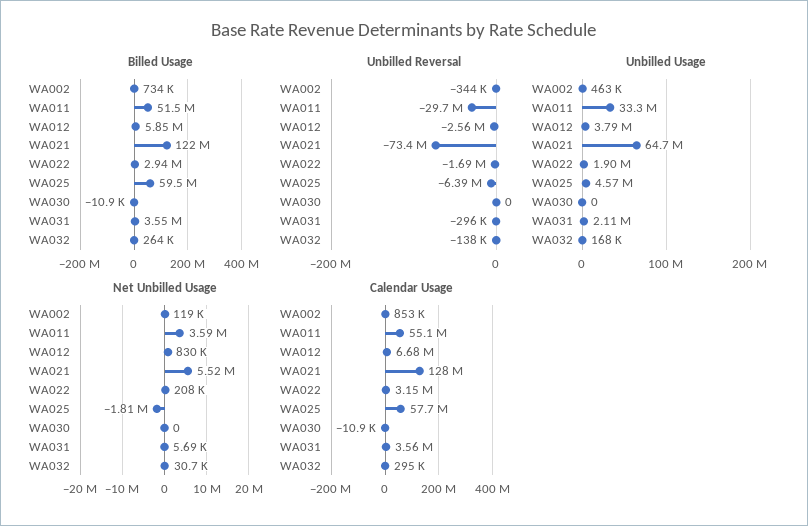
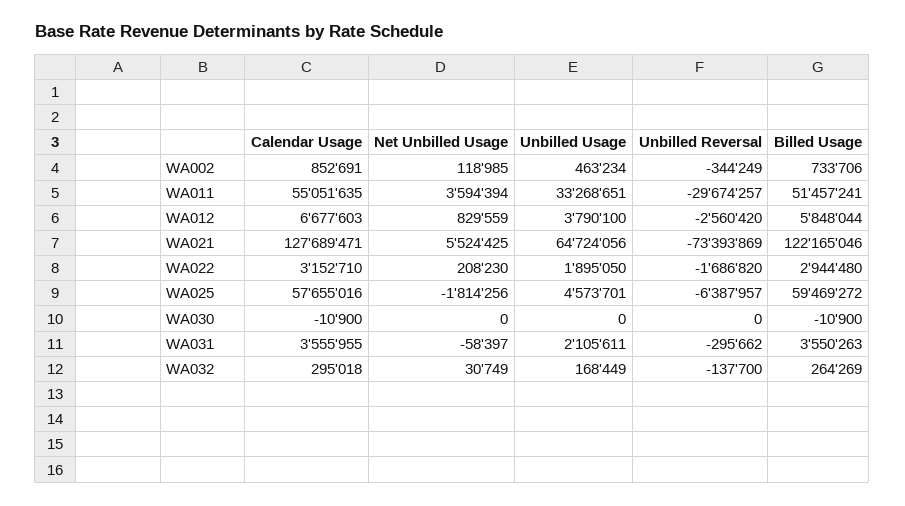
  {
    "Billed Usage": {
      "WA002": 733706,
      "WA011": 51457241,
      "WA012": 5848044,
      "WA021": 122165046,
      "WA022": 2944480,
      "WA025": 59469272,
      "WA030": -10900,
      "WA031": 3550263,
      "WA032": 264269
    },
    "Unbilled Reversal": {
      "WA002": -344249,
      "WA011": -29674257,
      "WA012": -2560420,
      "WA021": -73393869,
      "WA022": -1686820,
      "WA025": -6387957,
      "WA030": 0,
      "WA031": -295662,
      "WA032": -137700
    },
    "Unbilled Usage": {
      "WA002": 463234,
      "WA011": 33268651,
      "WA012": 3790100,
      "WA021": 64724056,
      "WA022": 1895050,
      "WA025": 4573701,
      "WA030": 0,
      "WA031": 2105611,
      "WA032": 168449
    },
    "Net Unbilled Usage": {
      "WA002": 118985,
      "WA011": 3594394,
      "WA012": 829559,
      "WA021": 5524425,
      "WA022": 208230,
      "WA025": -1814256,
      "WA030": 0,
-     "WA031": 5690,
+     "WA031": -58397,
      "WA032": 30749
    },
    "Calendar Usage": {
      "WA002": 852691,
      "WA011": 55051635,
      "WA012": 6677603,
      "WA021": 127689471,
      "WA022": 3152710,
      "WA025": 57655016,
      "WA030": -10900,
      "WA031": 3555955,
      "WA032": 295018
    }
  }

